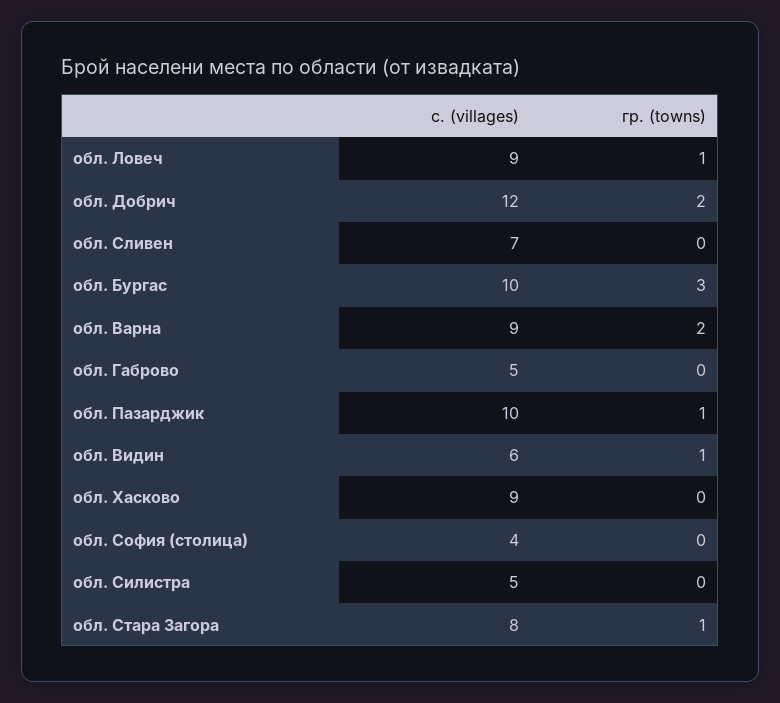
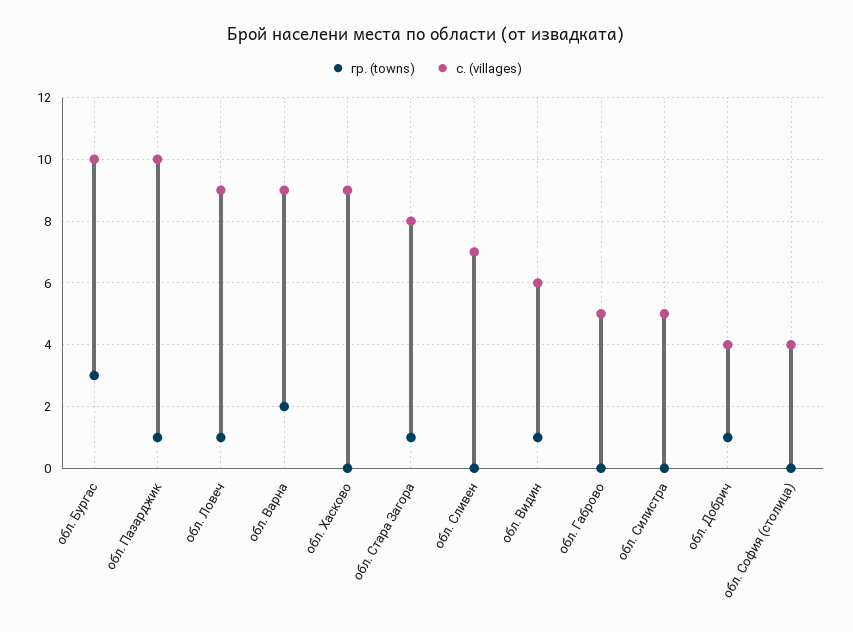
  {
    "с. (villages)": {
      "обл. Ловеч": 9,
-     "обл. Добрич": 12,
+     "обл. Добрич": 4,
      "обл. Сливен": 7,
      "обл. Бургас": 10,
      "обл. Варна": 9,
      "обл. Габрово": 5,
      "обл. Пазарджик": 10,
      "обл. Видин": 6,
      "обл. Хасково": 9,
      "обл. София (столица)": 4,
      "обл. Силистра": 5,
      "обл. Стара Загора": 8
    },
    "гр. (towns)": {
      "обл. Ловеч": 1,
-     "обл. Добрич": 2,
+     "обл. Добрич": 1,
      "обл. Сливен": 0,
      "обл. Бургас": 3,
      "обл. Варна": 2,
      "обл. Габрово": 0,
      "обл. Пазарджик": 1,
      "обл. Видин": 1,
      "обл. Хасково": 0,
      "обл. София (столица)": 0,
      "обл. Силистра": 0,
      "обл. Стара Загора": 1
    }
  }

